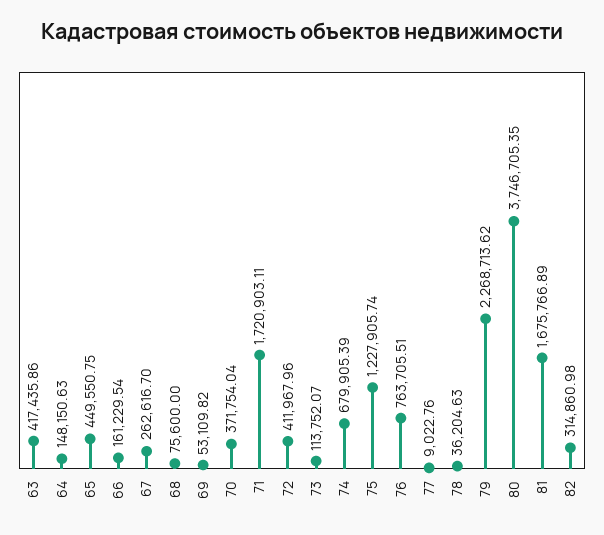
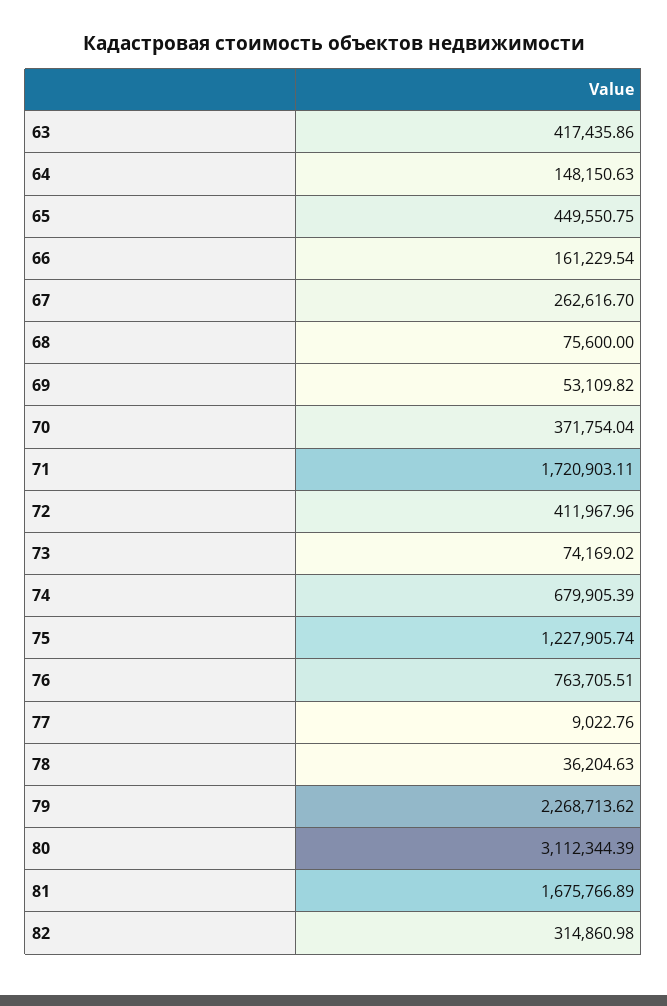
  {
    "63": 417435.86,
    "64": 148150.63,
    "65": 449550.75,
    "66": 161229.54,
    "67": 262616.7,
    "68": 75600,
    "69": 53109.82,
    "70": 371754.04,
    "71": 1720903.11,
    "72": 411967.96,
-   "73": 113752.07,
+   "73": 74169.02,
    "74": 679905.39,
    "75": 1227905.74,
    "76": 763705.51,
    "77": 9022.76,
    "78": 36204.63,
    "79": 2268713.62,
-   "80": 3746705.35,
+   "80": 3112344.39,
    "81": 1675766.89,
    "82": 314860.98
  }

